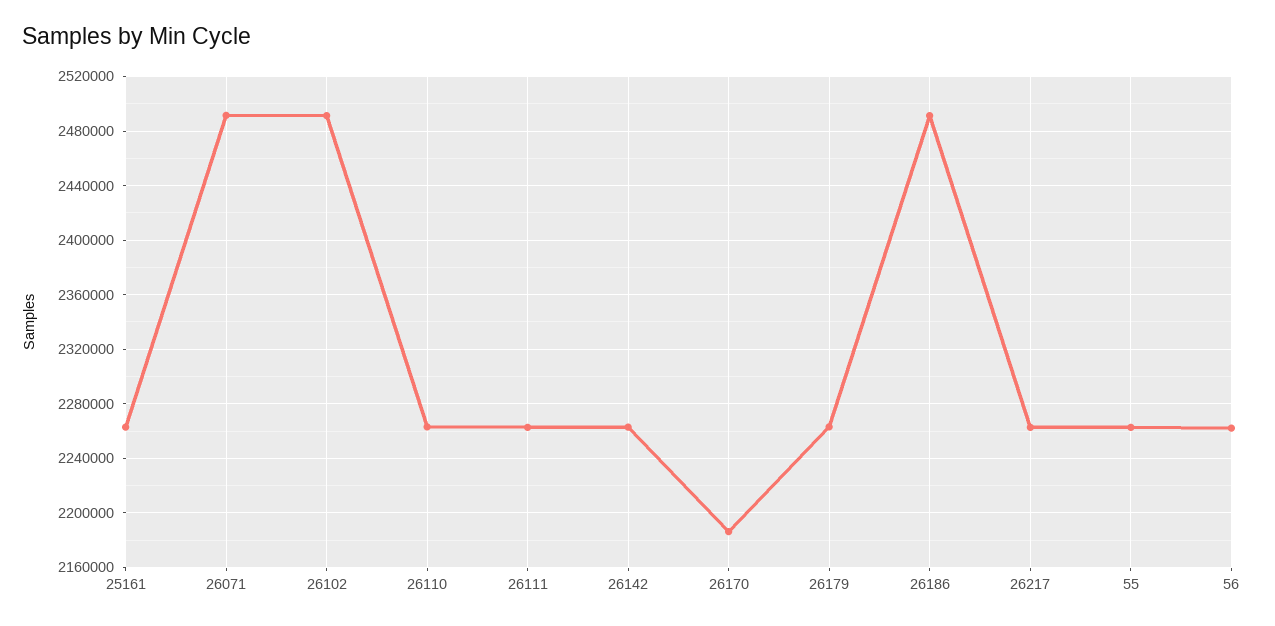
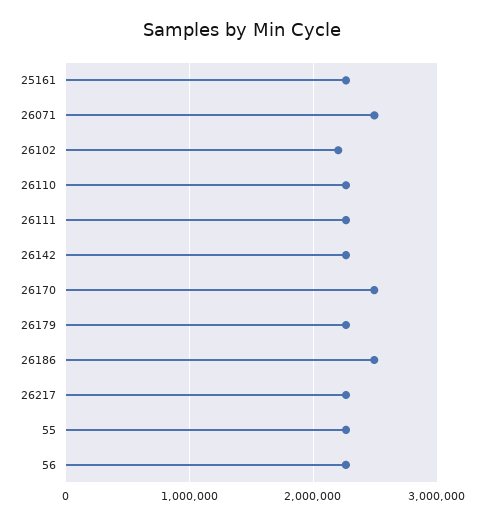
  {
    "25161": 2265000,
    "26071": 2490000,
-   "26102": 2490000,
+   "26102": 2200000,
    "26110": 2265000,
    "26111": 2265000,
    "26142": 2265000,
-   "26170": 2185000,
+   "26170": 2500000,
    "26179": 2265000,
    "26186": 2490000,
    "26217": 2265000,
    "55": 2265000,
    "56": 2260000
  }

